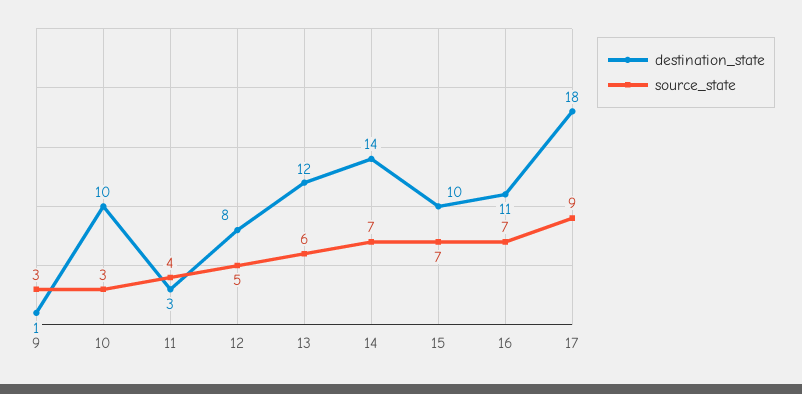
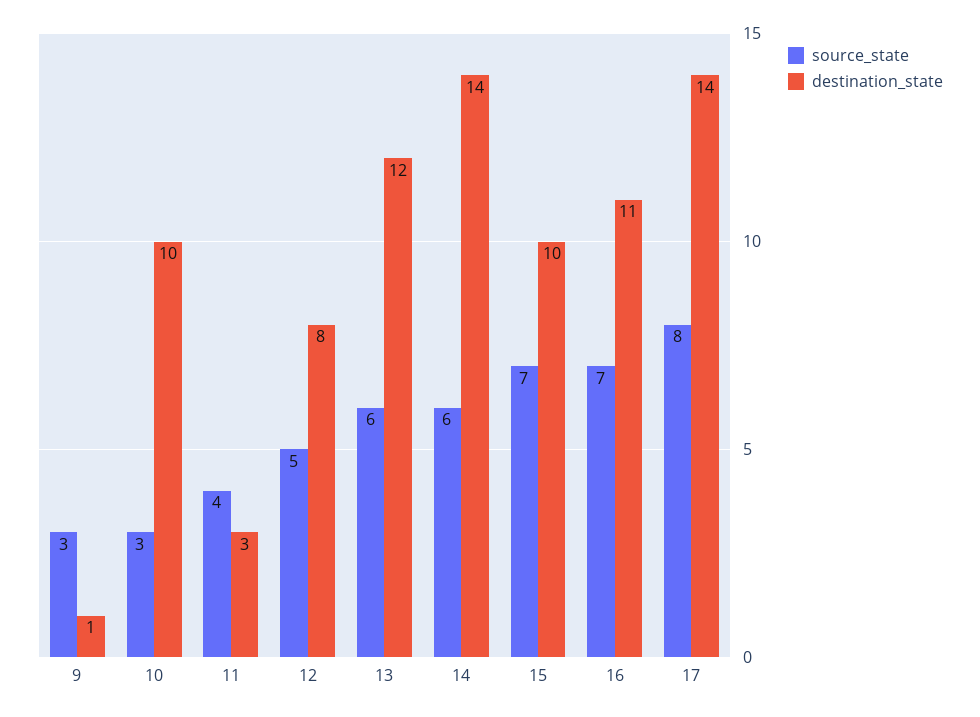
  {
    "destination_state": {
      "9": 1,
      "10": 10,
      "11": 3,
      "12": 8,
      "13": 12,
      "14": 14,
      "15": 10,
      "16": 11,
-     "17": 18
+     "17": 14
    },
    "source_state": {
      "9": 3,
      "10": 3,
      "11": 4,
      "12": 5,
      "13": 6,
-     "14": 7,
+     "14": 6,
      "15": 7,
      "16": 7,
-     "17": 9
+     "17": 8
    }
  }

